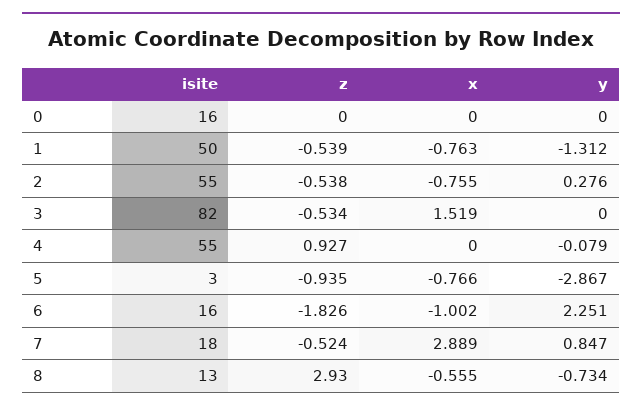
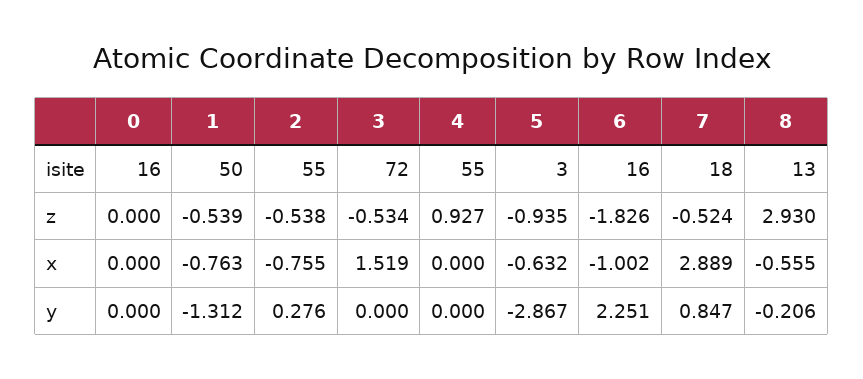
  {
    "isite": {
      "0": 16,
      "1": 50,
      "2": 55,
-     "3": 82,
+     "3": 72,
      "4": 55,
      "5": 3,
      "6": 16,
      "7": 18,
      "8": 13
    },
    "z": {
      "0": 0,
      "1": -0.539,
      "2": -0.538,
      "3": -0.534,
      "4": 0.927,
      "5": -0.935,
      "6": -1.826,
      "7": -0.524,
      "8": 2.93
    },
    "x": {
      "0": 0,
      "1": -0.763,
      "2": -0.755,
      "3": 1.519,
      "4": 0,
-     "5": -0.766,
+     "5": -0.632,
      "6": -1.002,
      "7": 2.889,
      "8": -0.555
    },
    "y": {
      "0": 0,
      "1": -1.312,
      "2": 0.276,
      "3": 0,
-     "4": -0.079,
+     "4": 0,
      "5": -2.867,
      "6": 2.251,
      "7": 0.847,
-     "8": -0.734
+     "8": -0.206
    }
  }

